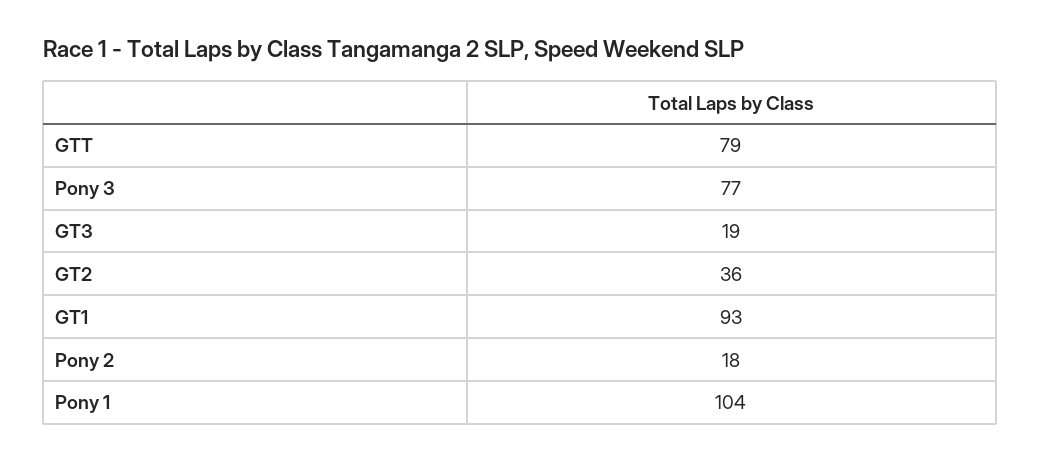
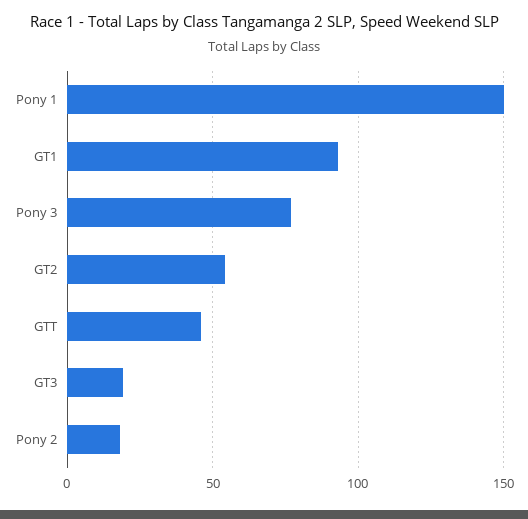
  {
-   "GTT": 79,
+   "GTT": 45,
    "Pony 3": 77,
    "GT3": 19,
-   "GT2": 36,
+   "GT2": 55,
    "GT1": 93,
    "Pony 2": 18,
-   "Pony 1": 104
+   "Pony 1": 150
  }

